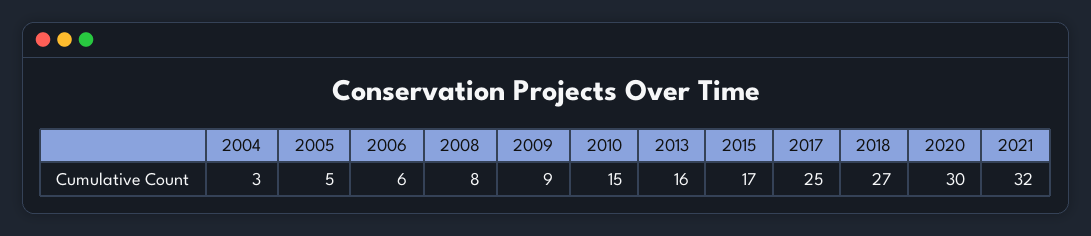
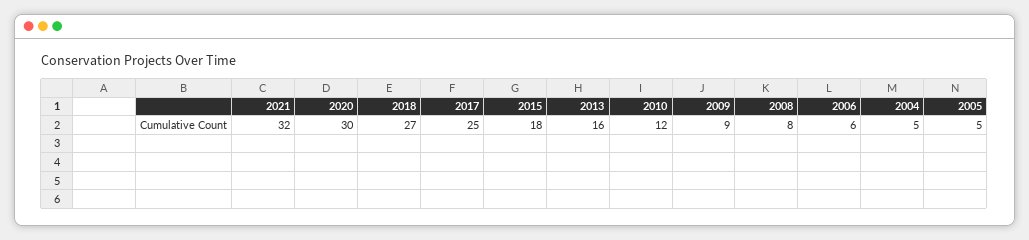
  {
-   "2004": 3,
+   "2004": 5,
    "2005": 5,
    "2006": 6,
    "2008": 8,
    "2009": 9,
-   "2010": 15,
+   "2010": 12,
    "2013": 16,
-   "2015": 17,
+   "2015": 18,
    "2017": 25,
    "2018": 27,
    "2020": 30,
    "2021": 32
  }

